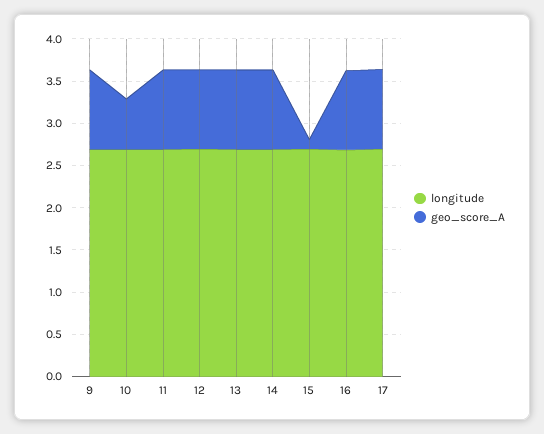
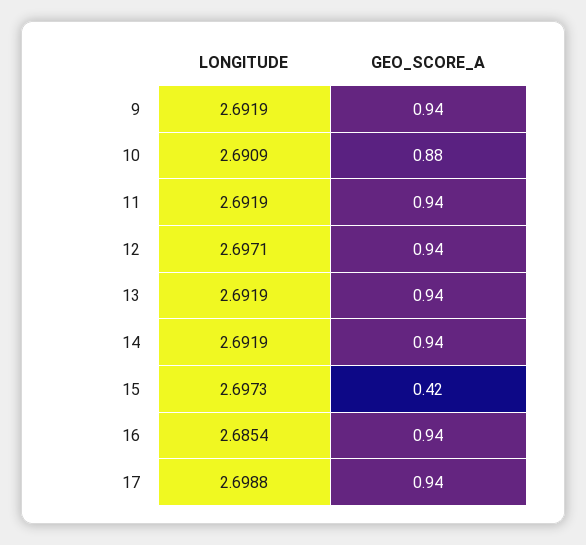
  {
    "longitude": {
      "9": 2.6919,
      "10": 2.6909,
      "11": 2.6919,
      "12": 2.6971,
      "13": 2.6919,
      "14": 2.6919,
      "15": 2.6973,
      "16": 2.6854,
      "17": 2.6988
    },
    "geo_score_A": {
      "9": 0.94,
-     "10": 0.6,
+     "10": 0.88,
      "11": 0.94,
      "12": 0.94,
      "13": 0.94,
      "14": 0.94,
-     "15": 0.1,
+     "15": 0.42,
      "16": 0.94,
      "17": 0.94
    }
  }

